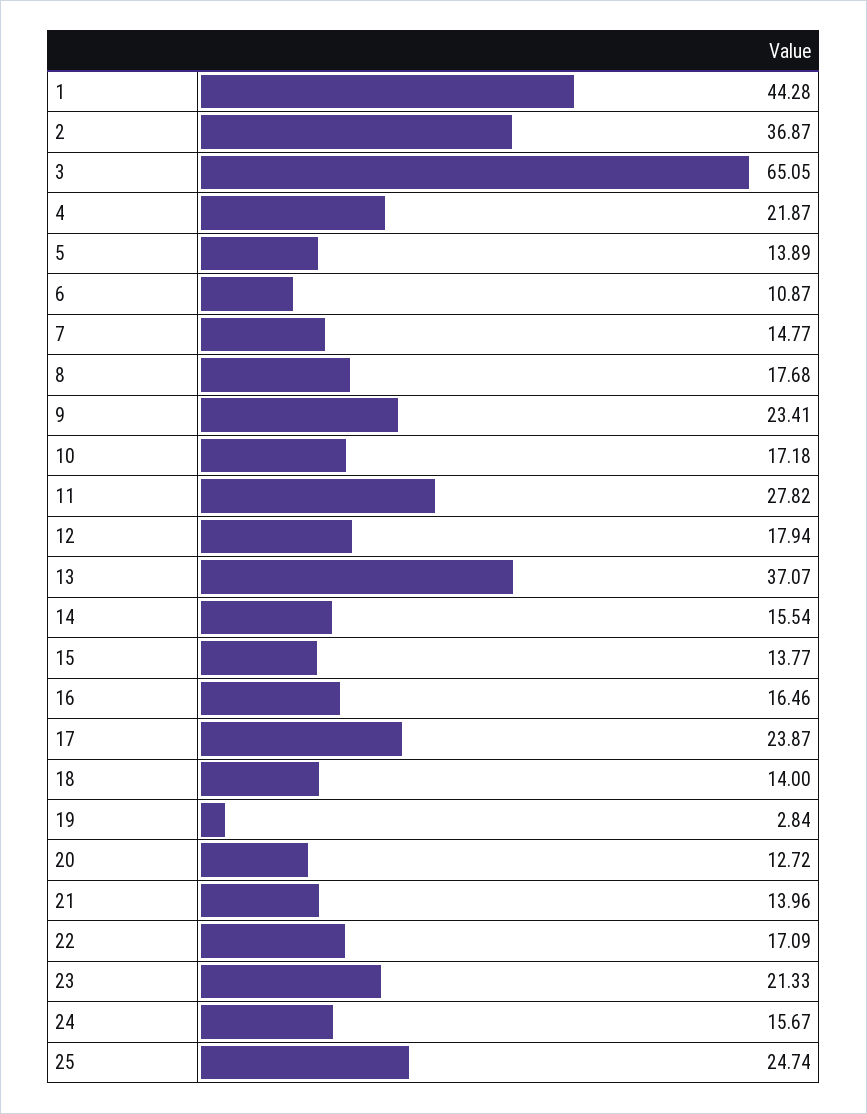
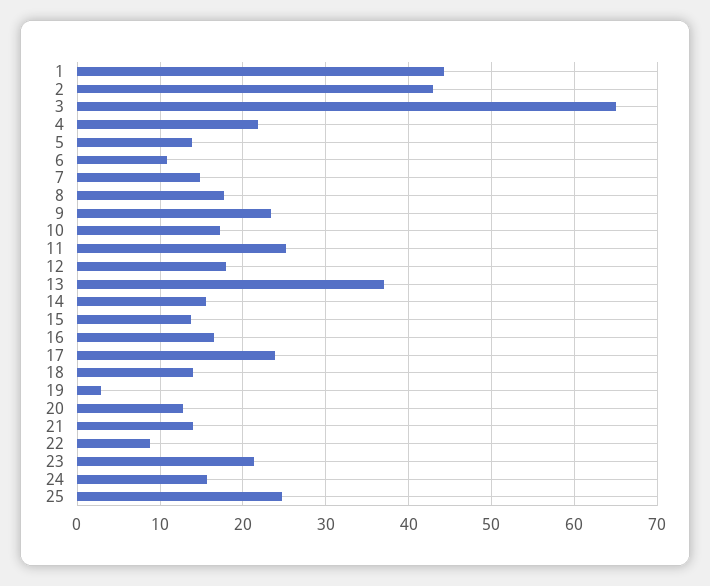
  {
    "1": 44.28,
-   "2": 36.87,
+   "2": 43,
    "3": 65.05,
    "4": 21.87,
    "5": 13.89,
    "6": 10.87,
    "7": 14.77,
    "8": 17.68,
    "9": 23.41,
    "10": 17.18,
-   "11": 27.82,
+   "11": 25,
    "12": 17.94,
    "13": 37.07,
    "14": 15.54,
    "15": 13.77,
    "16": 16.46,
    "17": 23.87,
    "18": 14,
    "19": 2.84,
    "20": 12.72,
    "21": 13.96,
-   "22": 17.09,
+   "22": 9,
    "23": 21.33,
    "24": 15.67,
    "25": 24.74
  }

